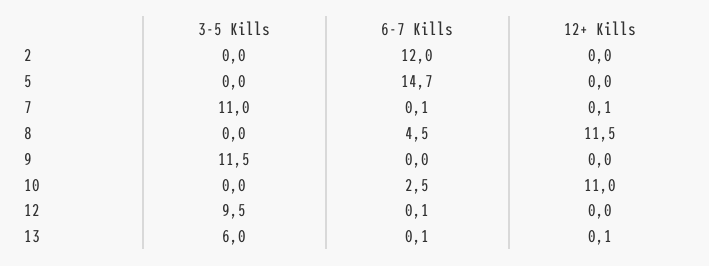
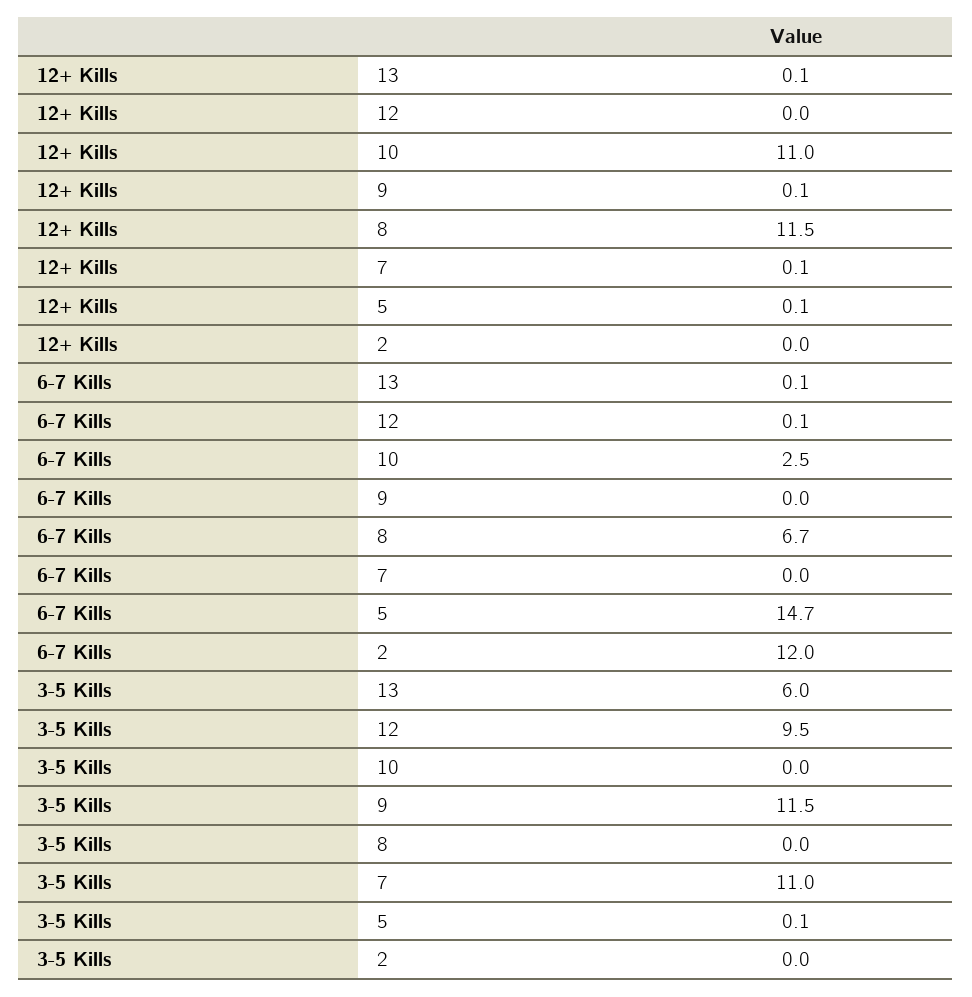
  {
    "3-5 Kills": {
      "2": 0,
-     "5": 0,
+     "5": 0.1,
      "7": 11,
      "8": 0,
      "9": 11.5,
      "10": 0,
      "12": 9.5,
      "13": 6
    },
    "6-7 Kills": {
      "2": 12,
      "5": 14.7,
-     "7": 0.1,
+     "7": 0,
-     "8": 4.5,
+     "8": 6.7,
      "9": 0,
      "10": 2.5,
      "12": 0.1,
      "13": 0.1
    },
    "12+ Kills": {
      "2": 0,
-     "5": 0,
+     "5": 0.1,
      "7": 0.1,
      "8": 11.5,
-     "9": 0,
+     "9": 0.1,
      "10": 11,
      "12": 0,
      "13": 0.1
    }
  }

